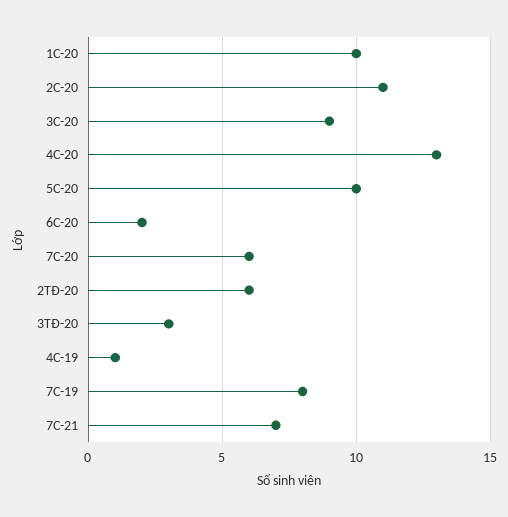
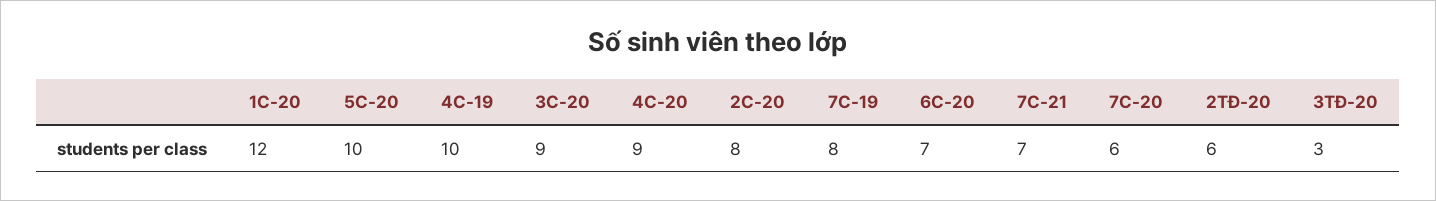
  {
-   "1C-20": 10,
+   "1C-20": 12,
-   "2C-20": 11,
+   "2C-20": 8,
    "3C-20": 9,
-   "4C-20": 13,
+   "4C-20": 9,
    "5C-20": 10,
-   "6C-20": 2,
+   "6C-20": 7,
    "7C-20": 6,
    "2TĐ-20": 6,
    "3TĐ-20": 3,
-   "4C-19": 1,
+   "4C-19": 10,
    "7C-19": 8,
    "7C-21": 7
  }

